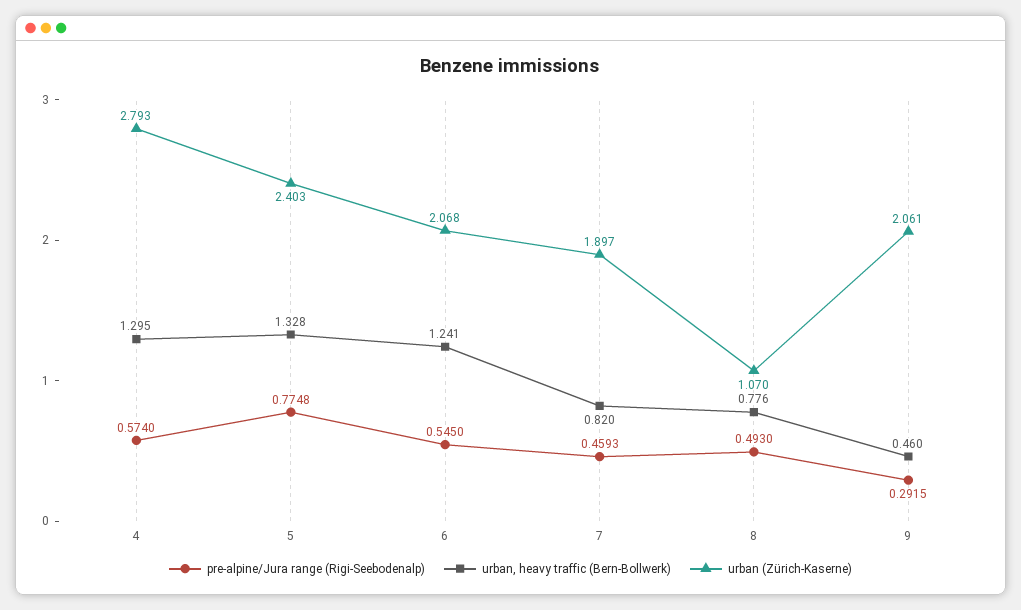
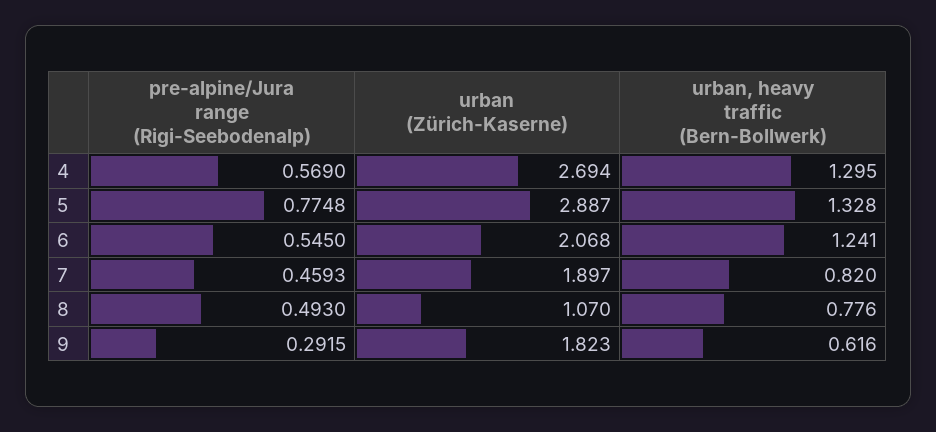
  {
    "pre-alpine/Jura range (Rigi-Seebodenalp)": {
-     "4": 0.574,
+     "4": 0.569,
      "5": 0.7748,
      "6": 0.545,
      "7": 0.4593,
      "8": 0.493,
      "9": 0.2915
    },
    "urban, heavy traffic (Bern-Bollwerk)": {
      "4": 1.295,
      "5": 1.328,
      "6": 1.241,
      "7": 0.82,
      "8": 0.776,
-     "9": 0.46
+     "9": 0.616
    },
    "urban (Zürich-Kaserne)": {
-     "4": 2.793,
+     "4": 2.694,
-     "5": 2.403,
+     "5": 2.887,
      "6": 2.068,
      "7": 1.897,
      "8": 1.07,
-     "9": 2.061
+     "9": 1.823
    }
  }

